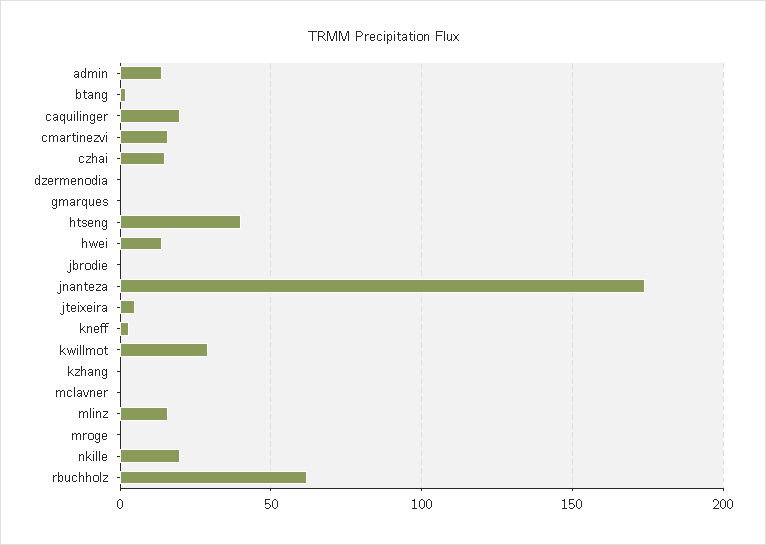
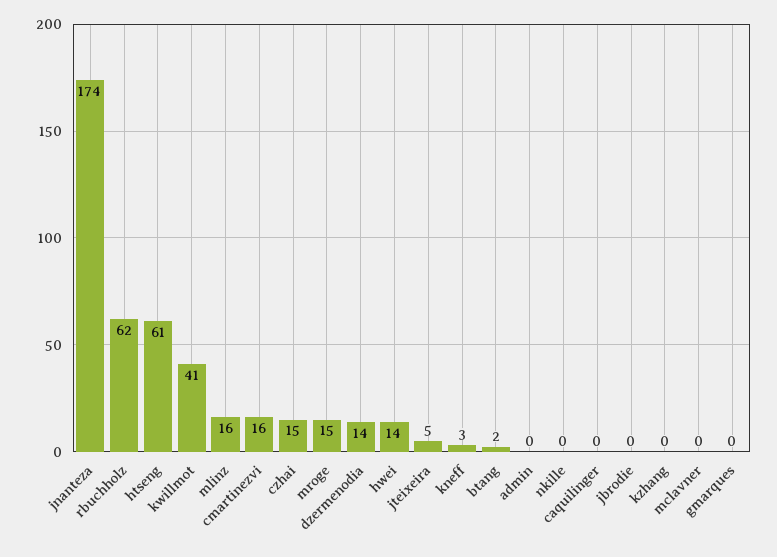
  {
-   "admin": 15,
+   "admin": 0,
    "btang": 2,
-   "caquilinger": 20,
+   "caquilinger": 0,
    "cmartinezvi": 16,
    "czhai": 15,
-   "dzermenodia": 0,
+   "dzermenodia": 14,
    "gmarques": 0,
-   "htseng": 40,
+   "htseng": 61,
    "hwei": 14,
    "jbrodie": 0,
    "jnanteza": 174,
    "jteixeira": 5,
    "kneff": 3,
-   "kwillmot": 30,
+   "kwillmot": 41,
    "kzhang": 0,
    "mclavner": 0,
    "mlinz": 16,
-   "mroge": 0,
+   "mroge": 15,
-   "nkille": 20,
+   "nkille": 0,
    "rbuchholz": 62
  }

